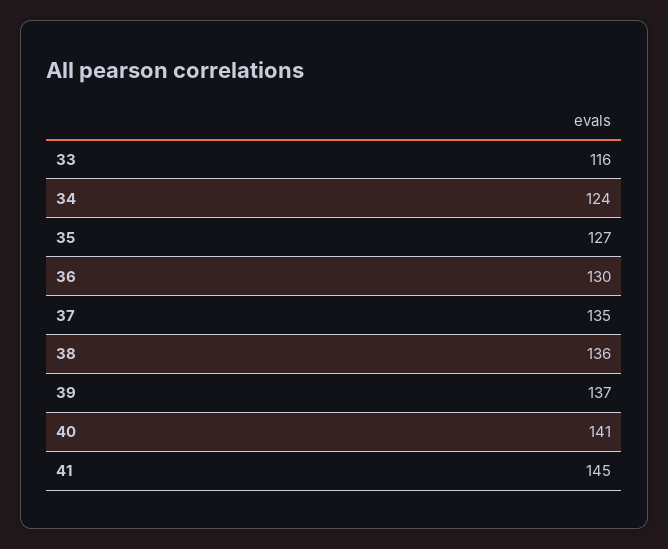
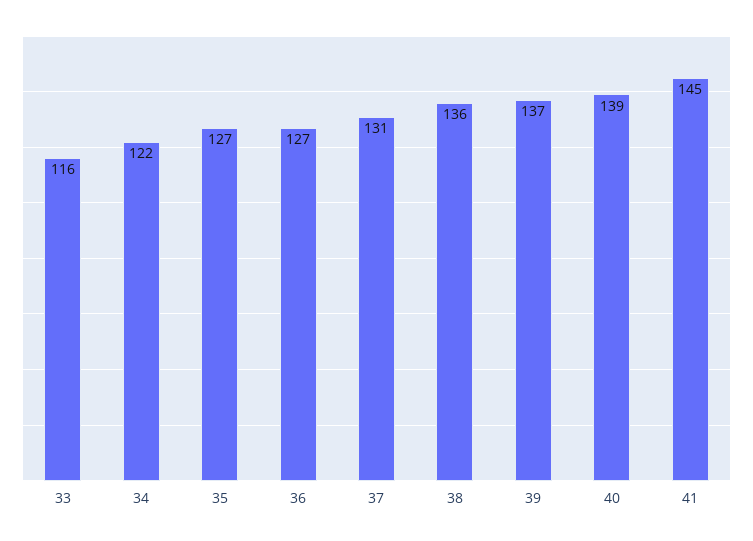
  {
    "33": 116,
-   "34": 124,
+   "34": 122,
    "35": 127,
-   "36": 130,
+   "36": 127,
-   "37": 135,
+   "37": 131,
    "38": 136,
    "39": 137,
-   "40": 141,
+   "40": 139,
    "41": 145
  }

